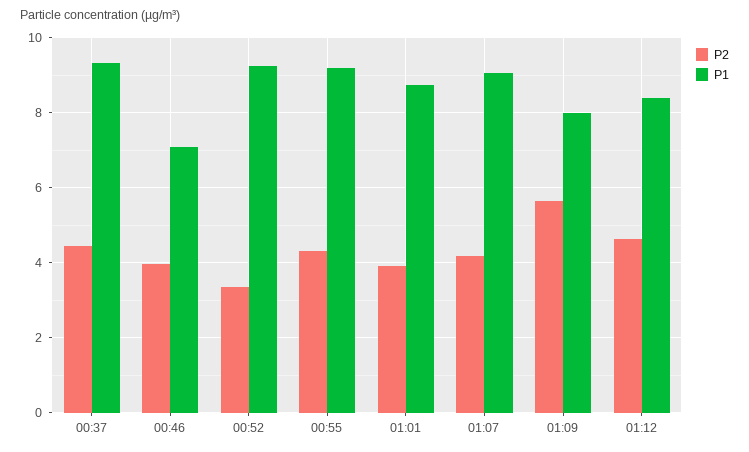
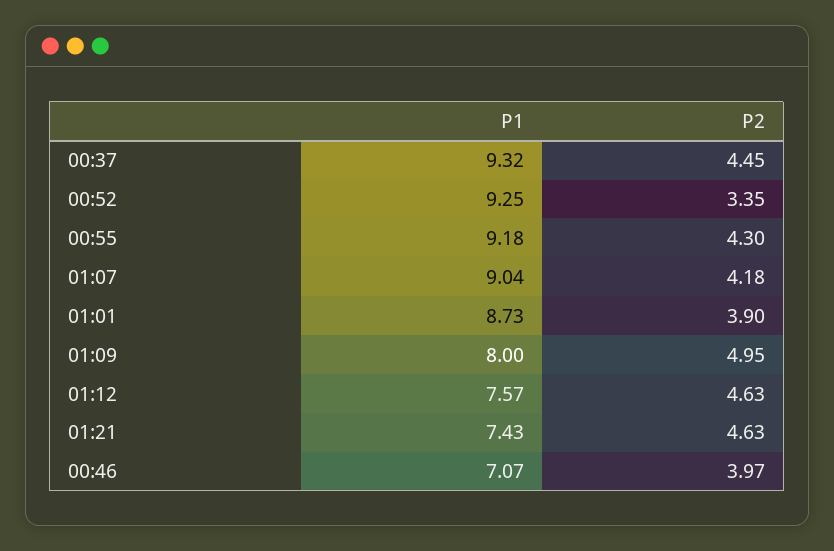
  {
    "P2": {
      "00:37": 4.45,
      "00:46": 3.97,
      "00:52": 3.35,
      "00:55": 4.3,
      "01:01": 3.9,
      "01:07": 4.18,
-     "01:09": 5.6,
+     "01:09": 4.95,
-     "01:12": 4.63
+     "01:12": 4.63,
+     "01:21": 4.63
    },
    "P1": {
      "00:37": 9.32,
      "00:46": 7.07,
      "00:52": 9.25,
      "00:55": 9.18,
      "01:01": 8.73,
      "01:07": 9.04,
      "01:09": 8,
-     "01:12": 8.4
+     "01:12": 7.57,
+     "01:21": 7.43
    }
  }

